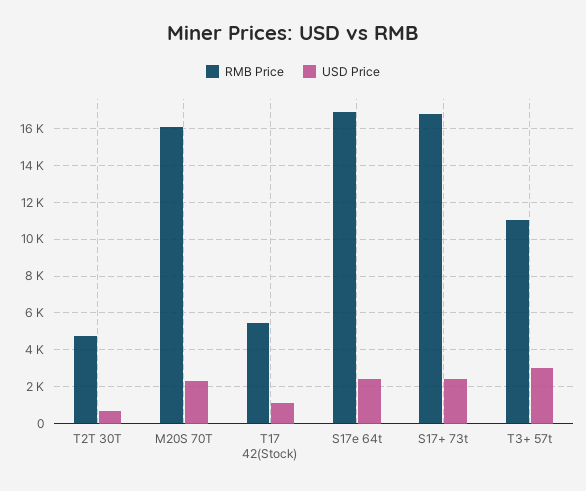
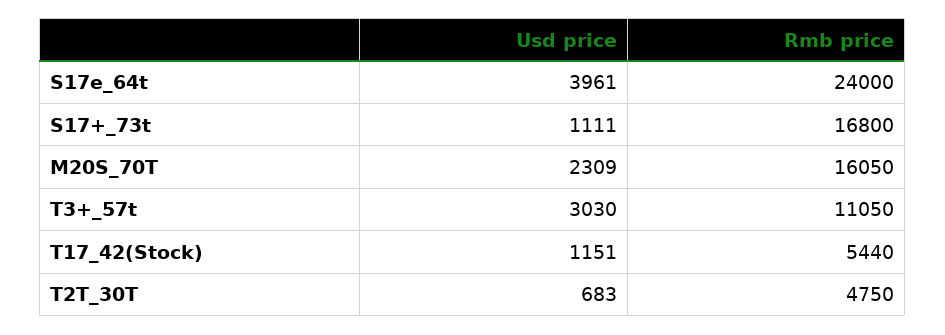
  {
    "RMB Price": {
      "T2T 30T": 4750,
      "M20S 70T": 16050,
      "T17 42(Stock)": 5440,
-     "S17e 64t": 17000,
+     "S17e 64t": 24000,
      "S17+ 73t": 16800,
      "T3+ 57t": 11050
    },
    "USD Price": {
      "T2T 30T": 683,
      "M20S 70T": 2309,
      "T17 42(Stock)": 1151,
-     "S17e 64t": 2500,
+     "S17e 64t": 3961,
-     "S17+ 73t": 2500,
+     "S17+ 73t": 1111,
      "T3+ 57t": 3030
    }
  }

